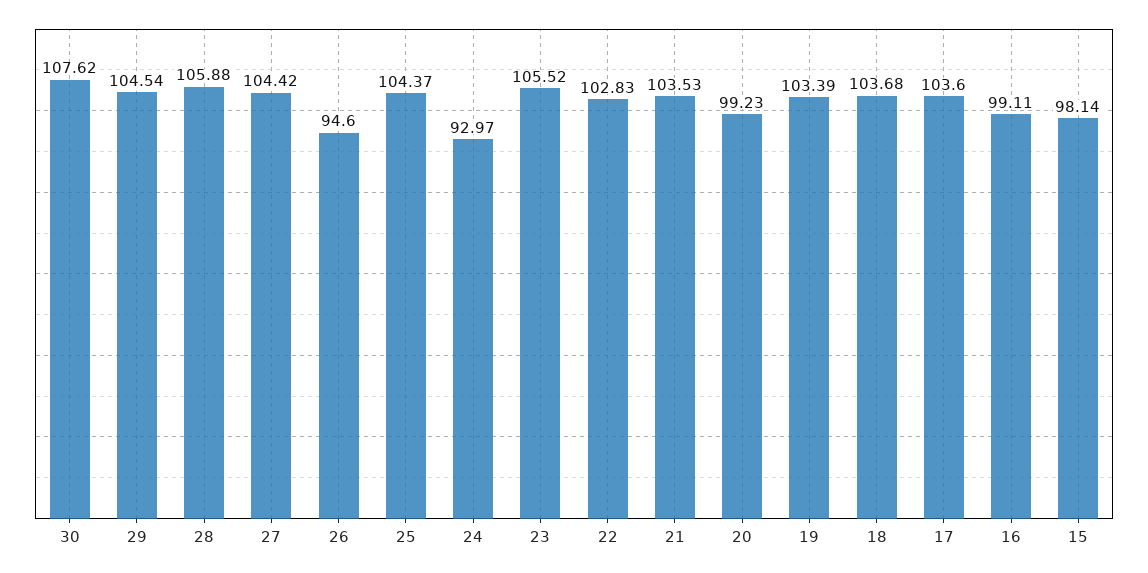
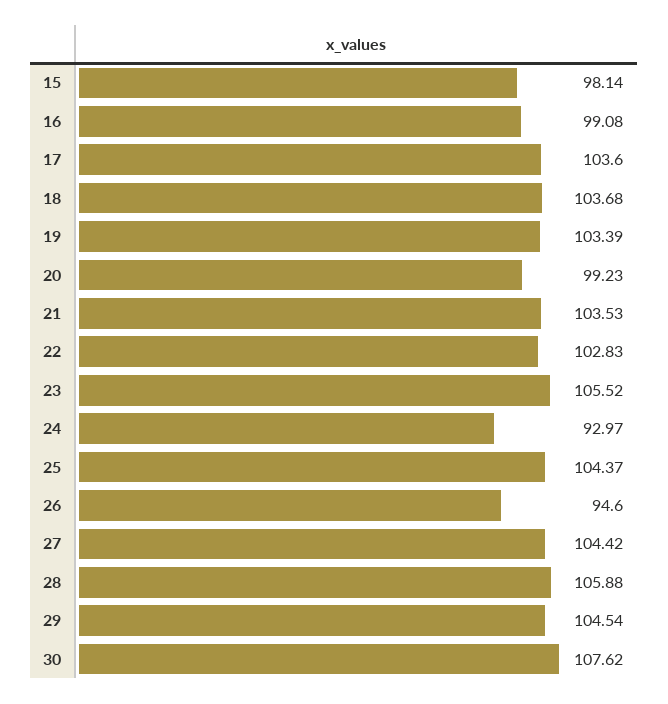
  {
    "30": 107.62,
    "29": 104.54,
    "28": 105.88,
    "27": 104.42,
    "26": 94.6,
    "25": 104.37,
    "24": 92.97,
    "23": 105.52,
    "22": 102.83,
    "21": 103.53,
    "20": 99.23,
    "19": 103.39,
    "18": 103.68,
    "17": 103.6,
-   "16": 99.11,
+   "16": 99.08,
    "15": 98.14
  }

